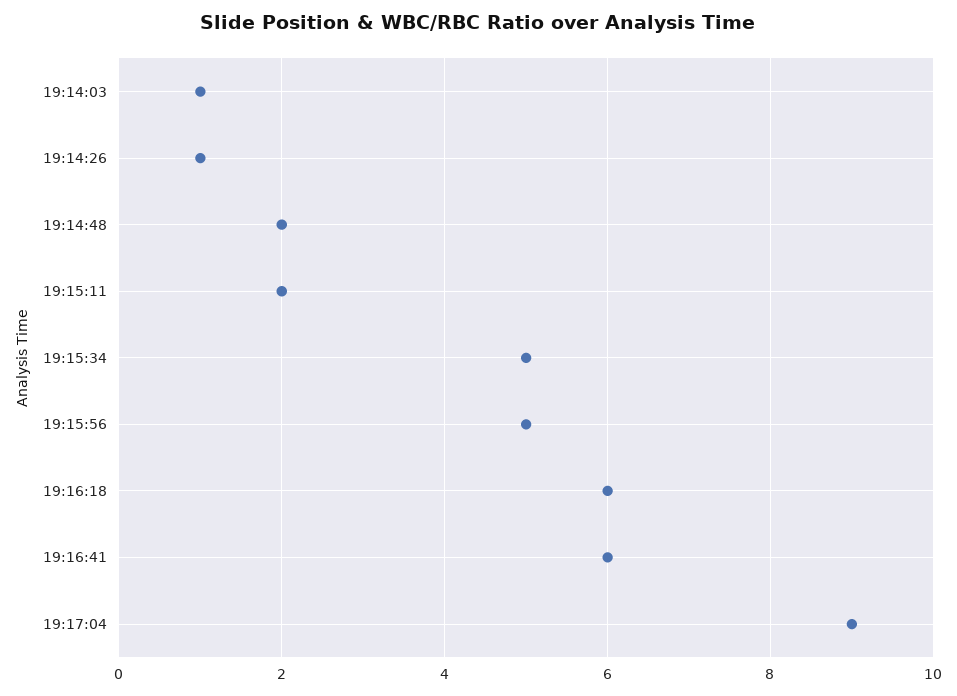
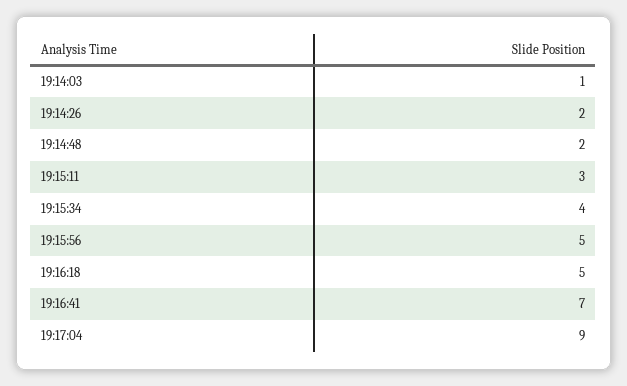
  {
    "19:14:03": 1,
-   "19:14:26": 1,
+   "19:14:26": 2,
    "19:14:48": 2,
-   "19:15:11": 2,
+   "19:15:11": 3,
-   "19:15:34": 5,
+   "19:15:34": 4,
    "19:15:56": 5,
-   "19:16:18": 6,
+   "19:16:18": 5,
-   "19:16:41": 6,
+   "19:16:41": 7,
    "19:17:04": 9
  }

